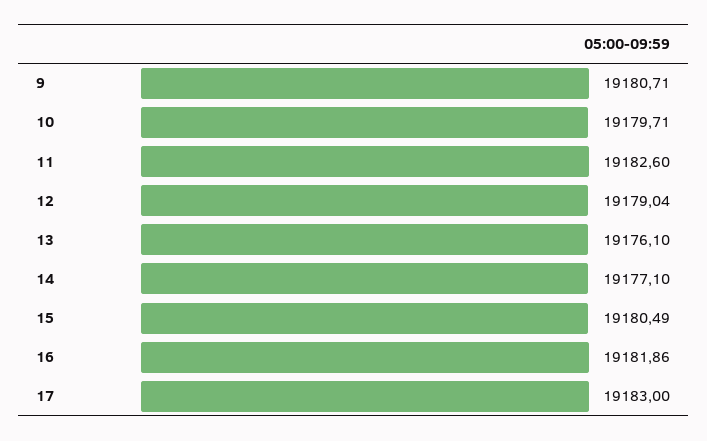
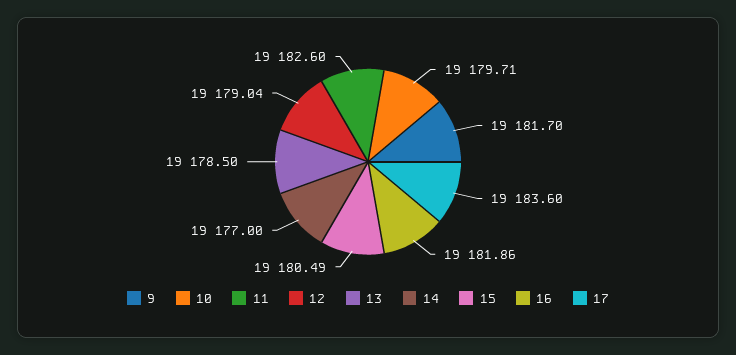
  {
-   "9": 19180.71,
+   "9": 19181.7,
    "10": 19179.71,
    "11": 19182.6,
    "12": 19179.04,
-   "13": 19176.1,
+   "13": 19178.5,
-   "14": 19177.1,
+   "14": 19177,
    "15": 19180.49,
    "16": 19181.86,
-   "17": 19183
+   "17": 19183.6
  }

